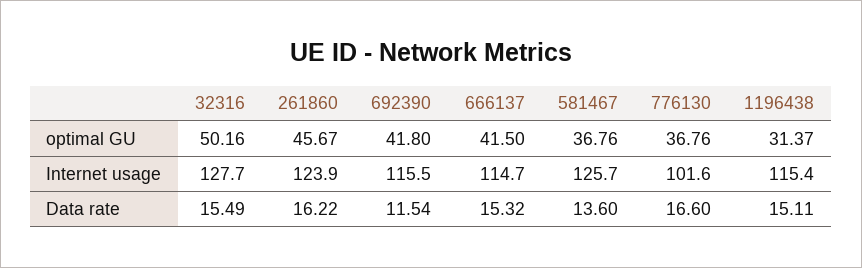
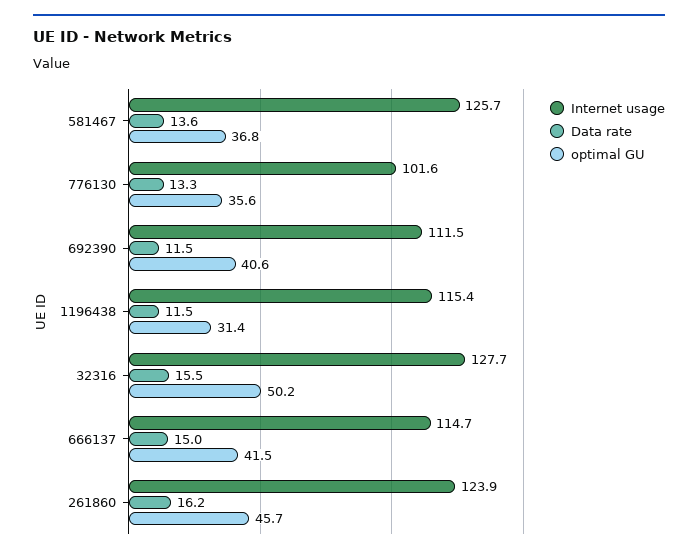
  {
    "optimal GU": {
      "32316": 50.16,
      "261860": 45.67,
-     "692390": 41.8,
+     "692390": 40.6,
      "666137": 41.5,
      "581467": 36.76,
-     "776130": 36.76,
+     "776130": 35.6,
      "1196438": 31.37
    },
    "Internet usage": {
      "32316": 127.7,
      "261860": 123.9,
-     "692390": 115.5,
+     "692390": 111.5,
      "666137": 114.7,
      "581467": 125.7,
      "776130": 101.6,
      "1196438": 115.4
    },
    "Data rate": {
      "32316": 15.49,
      "261860": 16.22,
      "692390": 11.54,
-     "666137": 15.32,
+     "666137": 15,
      "581467": 13.6,
-     "776130": 16.6,
+     "776130": 13.3,
-     "1196438": 15.11
+     "1196438": 11.5
    }
  }

